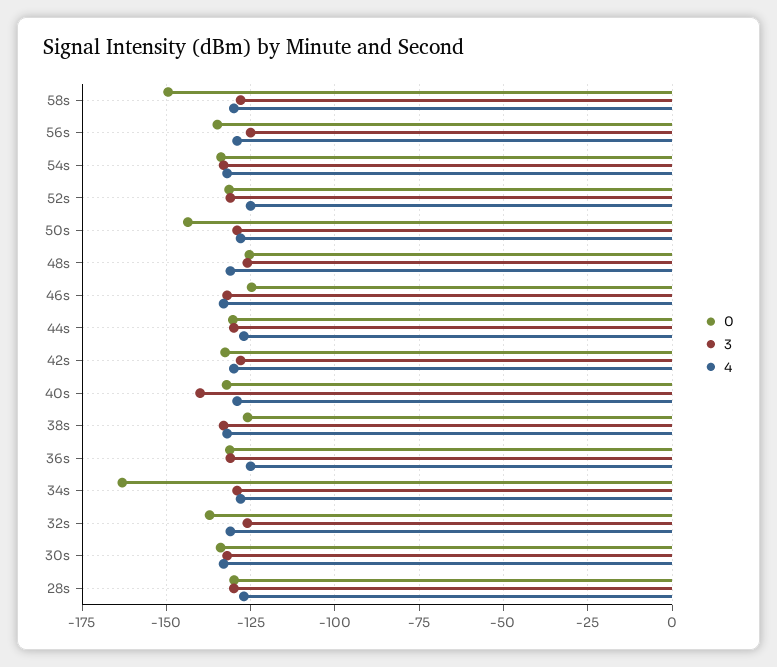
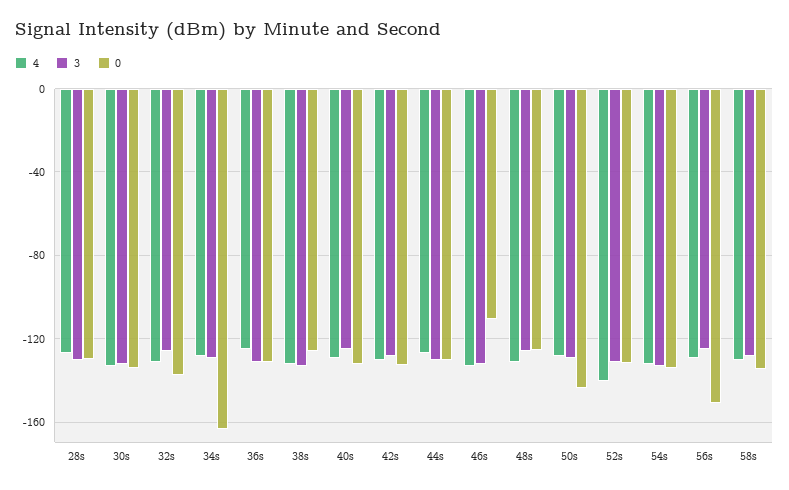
  {
    "0": {
-     "58s": -150,
+     "58s": -135,
-     "56s": -135,
+     "56s": -150,
      "54s": -135,
      "52s": -132.5,
      "50s": -142.5,
      "48s": -125,
-     "46s": -125,
+     "46s": -110,
      "44s": -130,
      "42s": -132.5,
      "40s": -132.5,
      "38s": -125,
      "36s": -130,
      "34s": -162.5,
      "32s": -137.5,
      "30s": -135,
      "28s": -130
    },
    "3": {
      "58s": -127.5,
      "56s": -125,
      "54s": -132.5,
      "52s": -130,
      "50s": -130,
      "48s": -125,
      "46s": -132.5,
      "44s": -130,
      "42s": -127.5,
-     "40s": -140,
+     "40s": -125,
      "38s": -132.5,
      "36s": -130,
      "34s": -130,
      "32s": -125,
      "30s": -132.5,
      "28s": -130
    },
    "4": {
      "58s": -130,
      "56s": -130,
      "54s": -132.5,
-     "52s": -125,
+     "52s": -140,
      "50s": -127.5,
      "48s": -130,
      "46s": -132.5,
      "44s": -127.5,
      "42s": -130,
      "40s": -130,
      "38s": -132.5,
      "36s": -125,
      "34s": -127.5,
      "32s": -130,
      "30s": -132.5,
      "28s": -127.5
    }
  }

